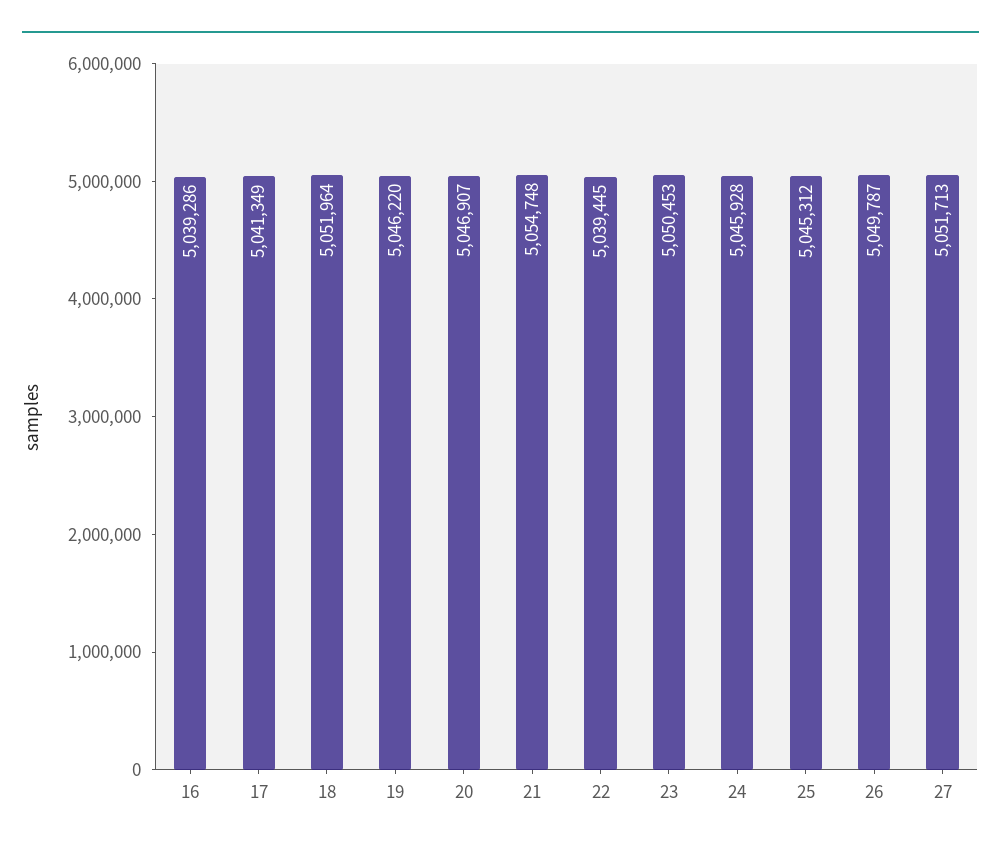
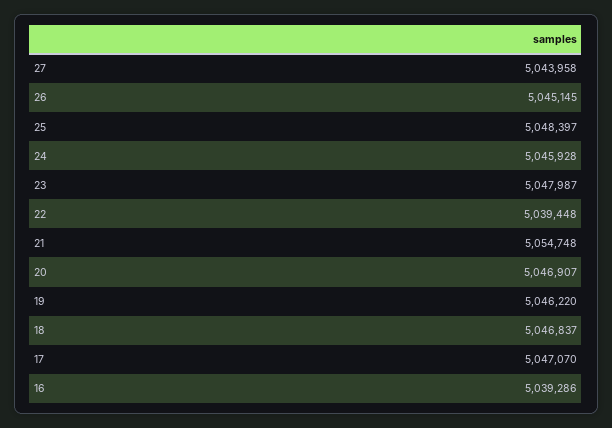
  {
    "16": 5039286,
-   "17": 5041349,
+   "17": 5047070,
-   "18": 5051964,
+   "18": 5046837,
    "19": 5046220,
    "20": 5046907,
    "21": 5054748,
-   "22": 5039445,
+   "22": 5039448,
-   "23": 5050453,
+   "23": 5047987,
    "24": 5045928,
-   "25": 5045312,
+   "25": 5048397,
-   "26": 5049787,
+   "26": 5045145,
-   "27": 5051713
+   "27": 5043958
  }

